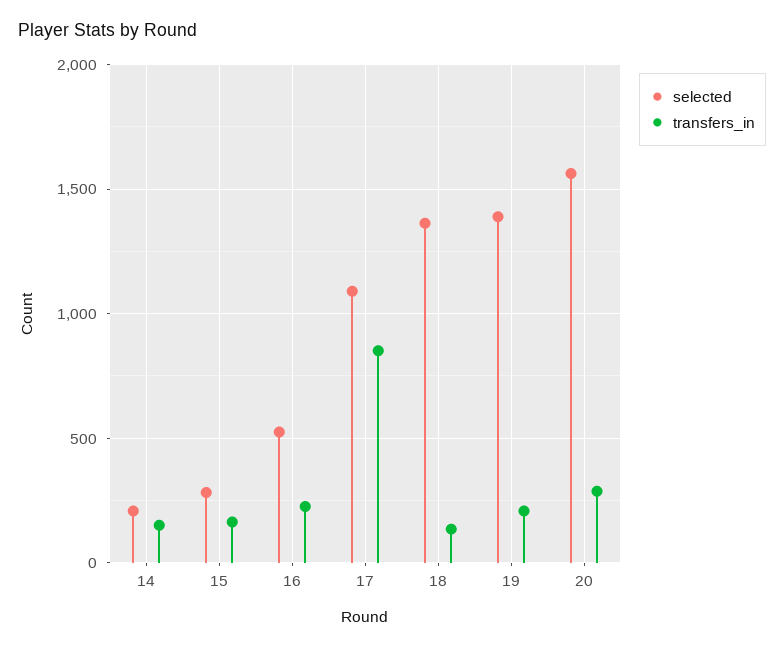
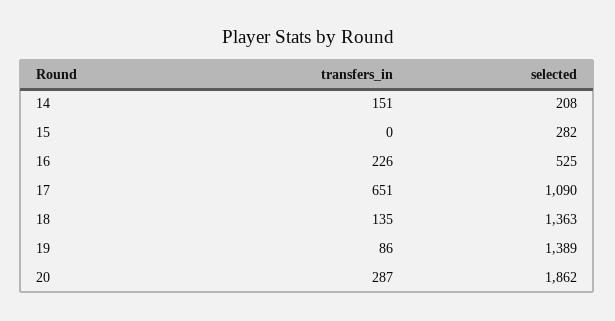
  {
    "selected": {
      "14": 208,
      "15": 282,
      "16": 525,
      "17": 1090,
      "18": 1363,
      "19": 1389,
-     "20": 1550
+     "20": 1862
    },
    "transfers_in": {
      "14": 151,
-     "15": 150,
+     "15": 0,
      "16": 226,
-     "17": 850,
+     "17": 651,
      "18": 135,
-     "19": 200,
+     "19": 86,
      "20": 287
    }
  }

